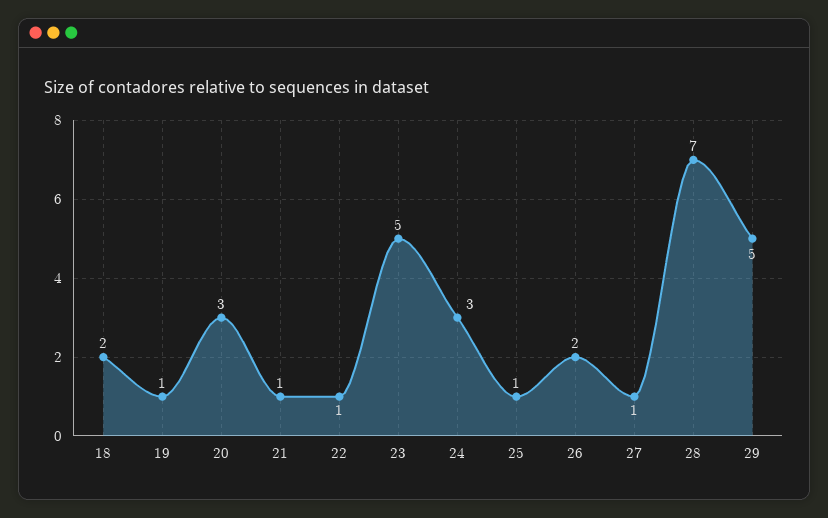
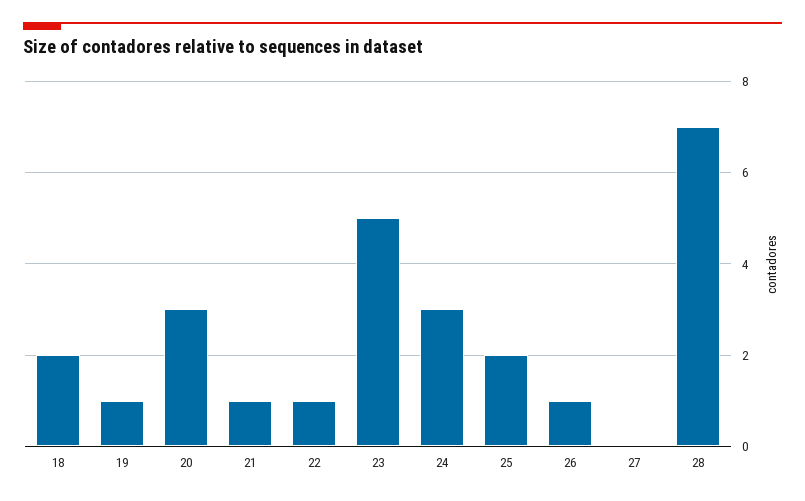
  {
    "18": 2,
    "19": 1,
    "20": 3,
    "21": 1,
    "22": 1,
    "23": 5,
    "24": 3,
-   "25": 1,
+   "25": 2,
-   "26": 2,
+   "26": 1,
-   "27": 1,
+   "27": 0,
-   "28": 7,
+   "28": 7
-   "29": 5
  }

